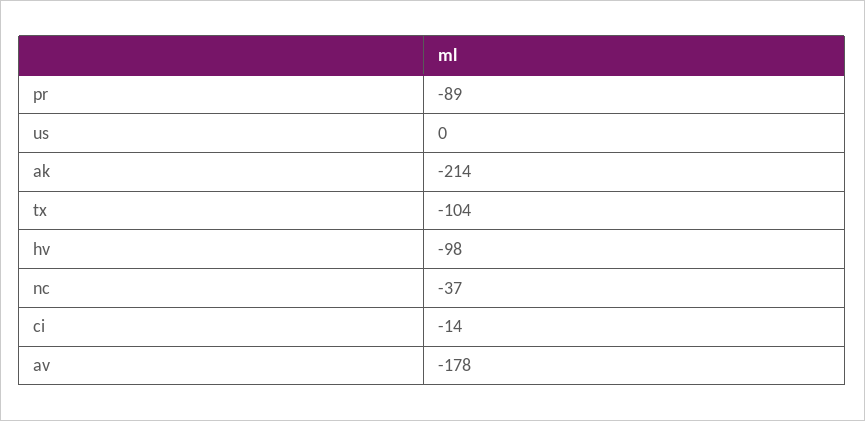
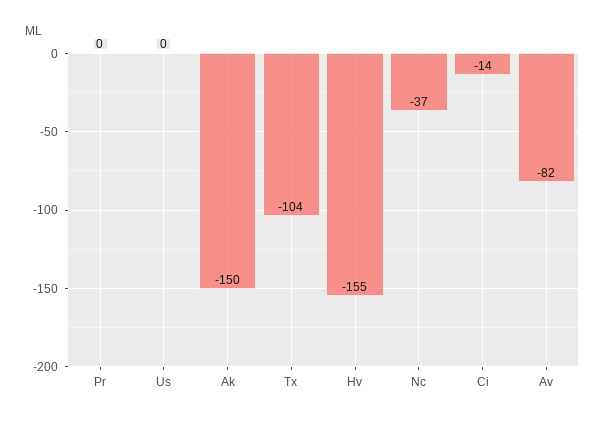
  {
-   "pr": -89,
+   "pr": 0,
    "us": 0,
-   "ak": -214,
+   "ak": -150,
    "tx": -104,
-   "hv": -98,
+   "hv": -155,
    "nc": -37,
    "ci": -14,
-   "av": -178
+   "av": -82
  }

